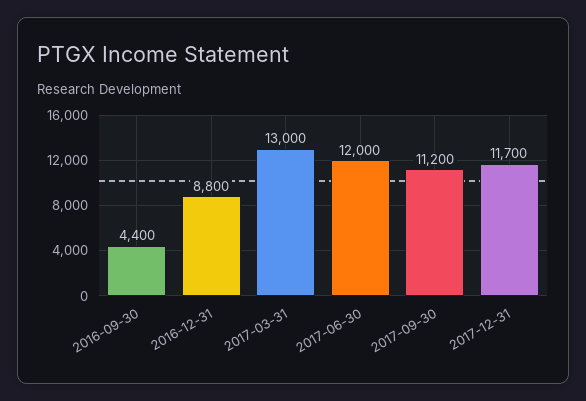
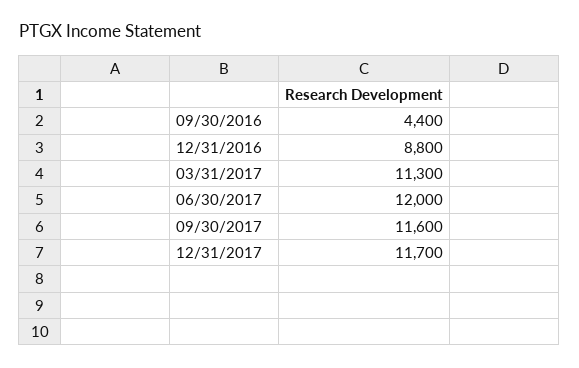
  {
    "2016-09-30": 4400,
    "2016-12-31": 8800,
-   "2017-03-31": 13000,
+   "2017-03-31": 11300,
    "2017-06-30": 12000,
-   "2017-09-30": 11200,
+   "2017-09-30": 11600,
    "2017-12-31": 11700
  }

